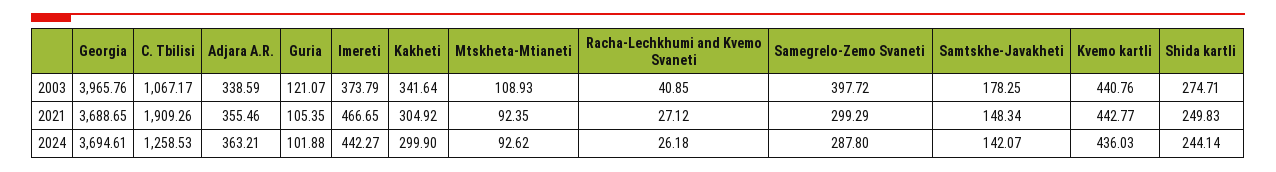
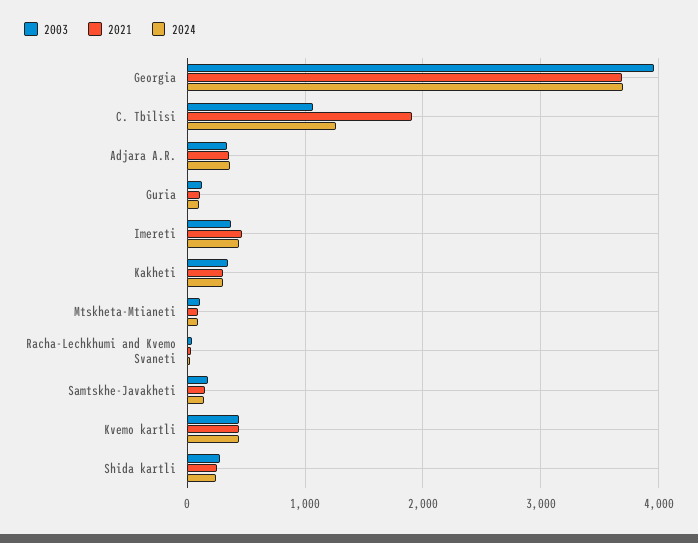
  {
    "2003": {
      "Georgia": 3965.76,
      "C. Tbilisi": 1067.17,
      "Adjara A.R.": 338.59,
      "Guria": 121.07,
      "Imereti": 373.79,
      "Kakheti": 341.64,
      "Mtskheta-Mtianeti": 108.93,
      "Racha-Lechkhumi and Kvemo Svaneti": 40.85,
-     "Samegrelo-Zemo Svaneti": 397.72,
      "Samtskhe-Javakheti": 178.25,
      "Kvemo kartli": 440.76,
      "Shida kartli": 274.71
    },
    "2021": {
      "Georgia": 3688.65,
      "C. Tbilisi": 1909.26,
      "Adjara A.R.": 355.46,
      "Guria": 105.35,
      "Imereti": 466.65,
      "Kakheti": 304.92,
      "Mtskheta-Mtianeti": 92.35,
      "Racha-Lechkhumi and Kvemo Svaneti": 27.12,
-     "Samegrelo-Zemo Svaneti": 299.29,
      "Samtskhe-Javakheti": 148.34,
      "Kvemo kartli": 442.77,
      "Shida kartli": 249.83
    },
    "2024": {
      "Georgia": 3694.61,
      "C. Tbilisi": 1258.53,
      "Adjara A.R.": 363.21,
      "Guria": 101.88,
      "Imereti": 442.27,
      "Kakheti": 299.9,
      "Mtskheta-Mtianeti": 92.62,
      "Racha-Lechkhumi and Kvemo Svaneti": 26.18,
-     "Samegrelo-Zemo Svaneti": 287.8,
      "Samtskhe-Javakheti": 142.07,
      "Kvemo kartli": 436.03,
      "Shida kartli": 244.14
    }
  }

